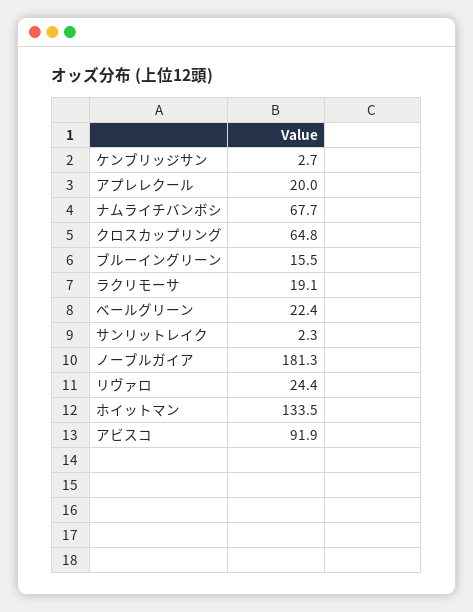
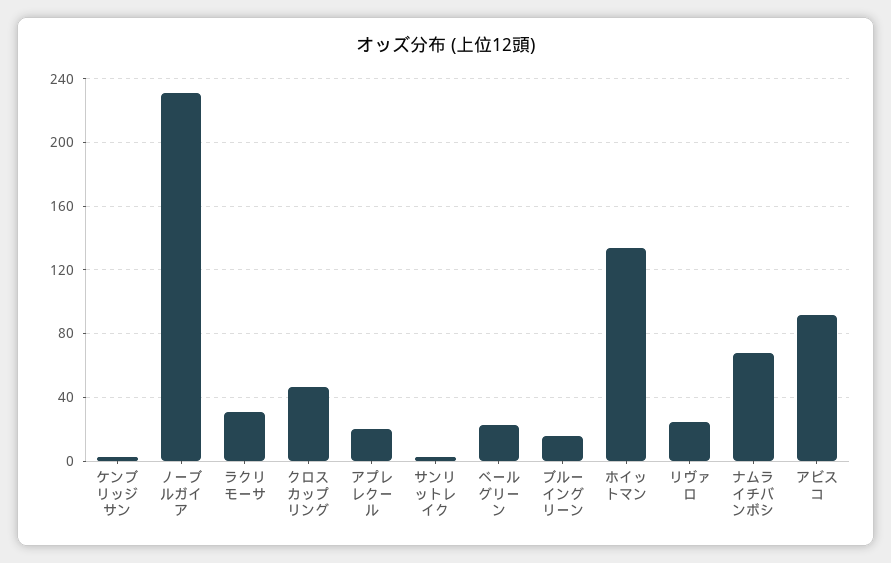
  {
    "ケンブリッジサン": 2.7,
    "アプレレクール": 20,
    "ナムライチバンボシ": 67.7,
-   "クロスカップリング": 64.8,
+   "クロスカップリング": 45,
    "ブルーイングリーン": 15.5,
-   "ラクリモーサ": 19.1,
+   "ラクリモーサ": 30,
    "ベールグリーン": 22.4,
    "サンリットレイク": 2.3,
-   "ノーブルガイア": 181.3,
+   "ノーブルガイア": 230,
    "リヴァロ": 24.4,
    "ホイットマン": 133.5,
    "アビスコ": 91.9
  }

